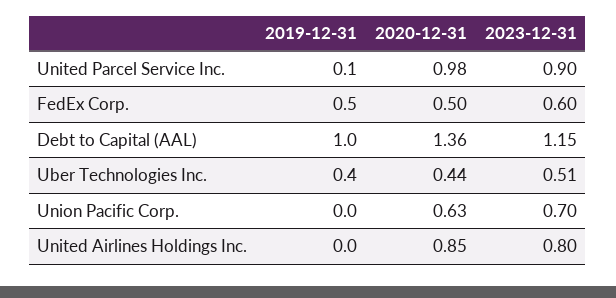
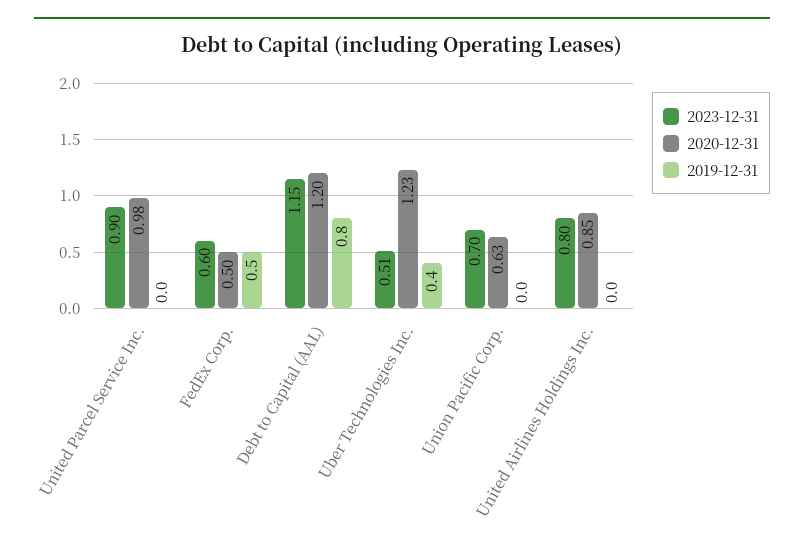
  {
    "2019-12-31": {
-     "United Parcel Service Inc.": 0.1,
+     "United Parcel Service Inc.": 0,
      "FedEx Corp.": 0.5,
-     "Debt to Capital (AAL)": 1,
+     "Debt to Capital (AAL)": 0.8,
      "Uber Technologies Inc.": 0.4,
      "Union Pacific Corp.": 0,
      "United Airlines Holdings Inc.": 0
    },
    "2020-12-31": {
      "United Parcel Service Inc.": 0.98,
      "FedEx Corp.": 0.5,
-     "Debt to Capital (AAL)": 1.36,
+     "Debt to Capital (AAL)": 1.2,
-     "Uber Technologies Inc.": 0.44,
+     "Uber Technologies Inc.": 1.23,
      "Union Pacific Corp.": 0.63,
      "United Airlines Holdings Inc.": 0.85
    },
    "2023-12-31": {
      "United Parcel Service Inc.": 0.9,
      "FedEx Corp.": 0.6,
      "Debt to Capital (AAL)": 1.15,
      "Uber Technologies Inc.": 0.51,
      "Union Pacific Corp.": 0.7,
      "United Airlines Holdings Inc.": 0.8
    }
  }

